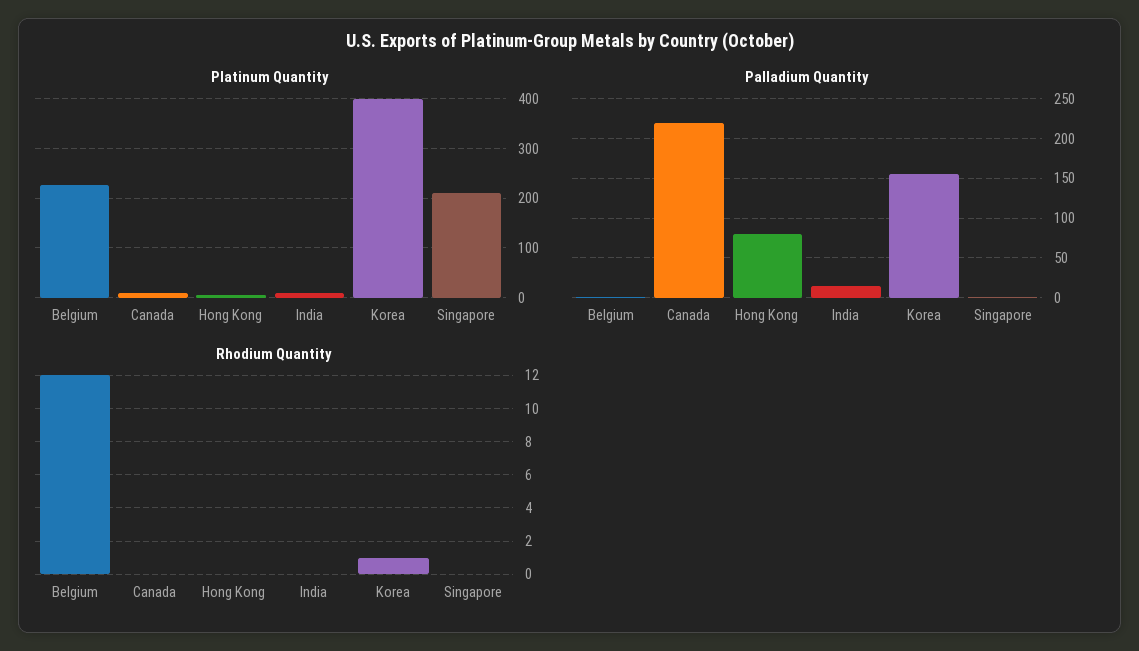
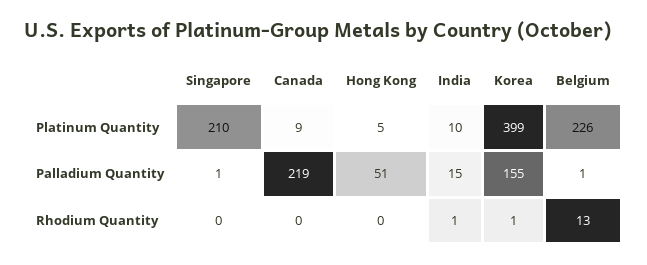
  {
    "Platinum Quantity": {
      "Belgium": 226,
      "Canada": 9,
      "Hong Kong": 5,
      "India": 10,
      "Korea": 399,
      "Singapore": 210
    },
    "Palladium Quantity": {
      "Belgium": 1,
      "Canada": 219,
-     "Hong Kong": 80,
+     "Hong Kong": 51,
      "India": 15,
      "Korea": 155,
      "Singapore": 1
    },
    "Rhodium Quantity": {
-     "Belgium": 12,
+     "Belgium": 13,
      "Canada": 0,
      "Hong Kong": 0,
-     "India": 0,
+     "India": 1,
      "Korea": 1,
      "Singapore": 0
    }
  }

